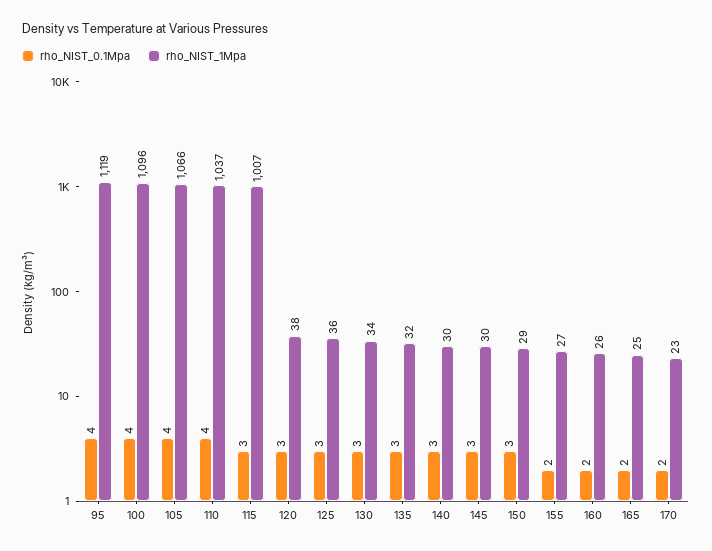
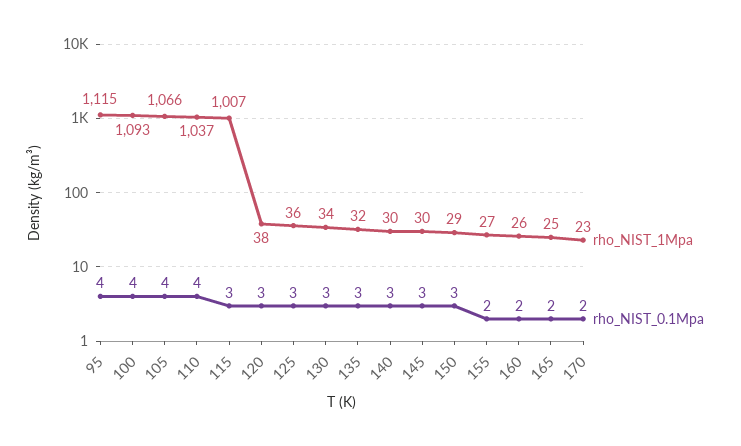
  {
    "rho_NIST_0.1Mpa": {
      "95": 4,
      "100": 4,
      "105": 4,
      "110": 4,
      "115": 3,
      "120": 3,
      "125": 3,
      "130": 3,
      "135": 3,
      "140": 3,
      "145": 3,
      "150": 3,
      "155": 2,
      "160": 2,
      "165": 2,
      "170": 2
    },
    "rho_NIST_1Mpa": {
-     "95": 1119,
+     "95": 1115,
-     "100": 1096,
+     "100": 1093,
      "105": 1066,
      "110": 1037,
      "115": 1007,
      "120": 38,
      "125": 36,
      "130": 34,
      "135": 32,
      "140": 30,
      "145": 30,
      "150": 29,
      "155": 27,
      "160": 26,
      "165": 25,
      "170": 23
    }
  }

